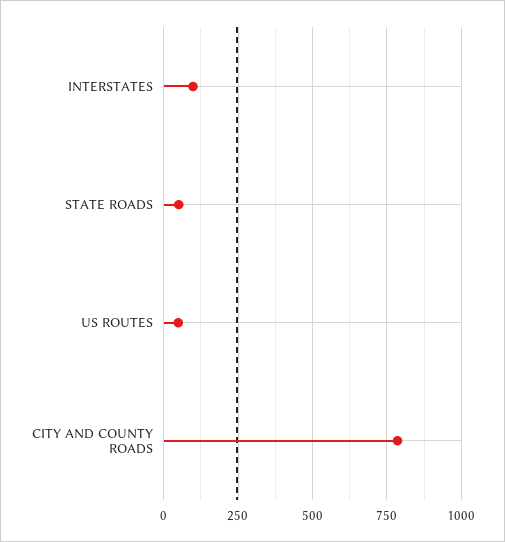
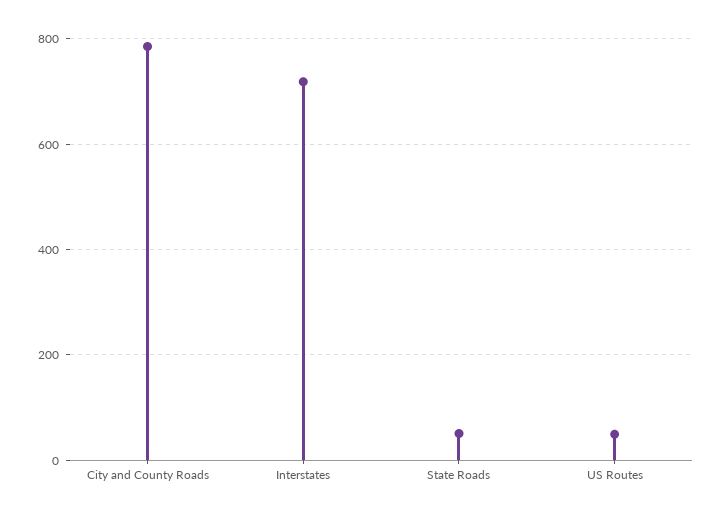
  {
-   "INTERSTATES": 100,
+   "INTERSTATES": 720,
    "STATE ROADS": 60,
    "US ROUTES": 40,
    "CITY AND COUNTY ROADS": 780
  }

